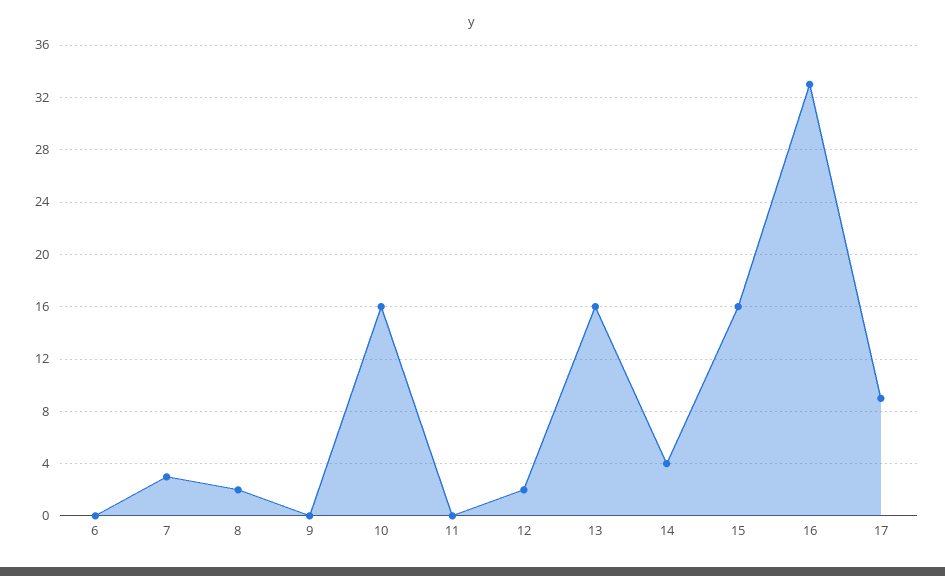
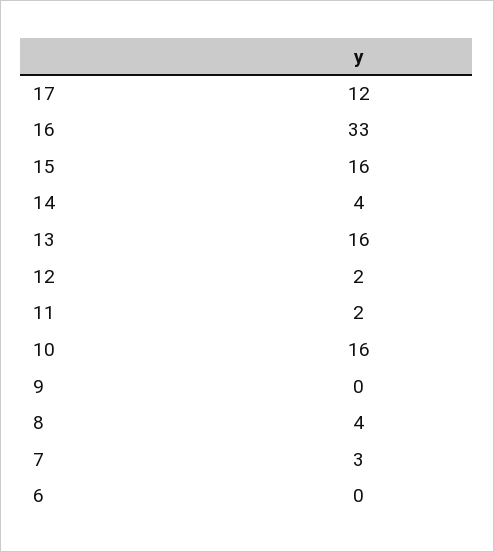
  {
    "6": 0,
    "7": 3,
-   "8": 2,
+   "8": 4,
    "9": 0,
    "10": 16,
-   "11": 0,
+   "11": 2,
    "12": 2,
    "13": 16,
    "14": 4,
    "15": 16,
    "16": 33,
-   "17": 9
+   "17": 12
  }

